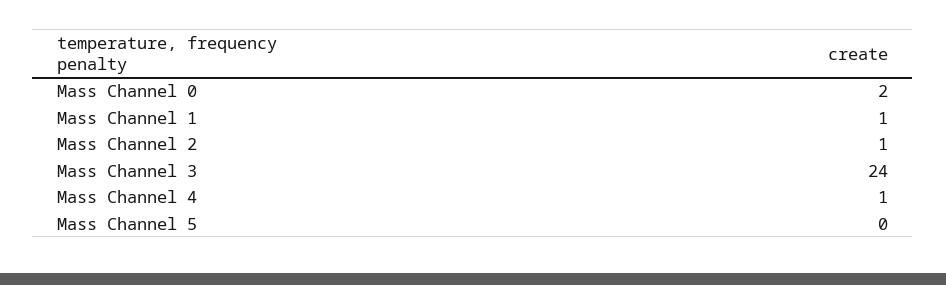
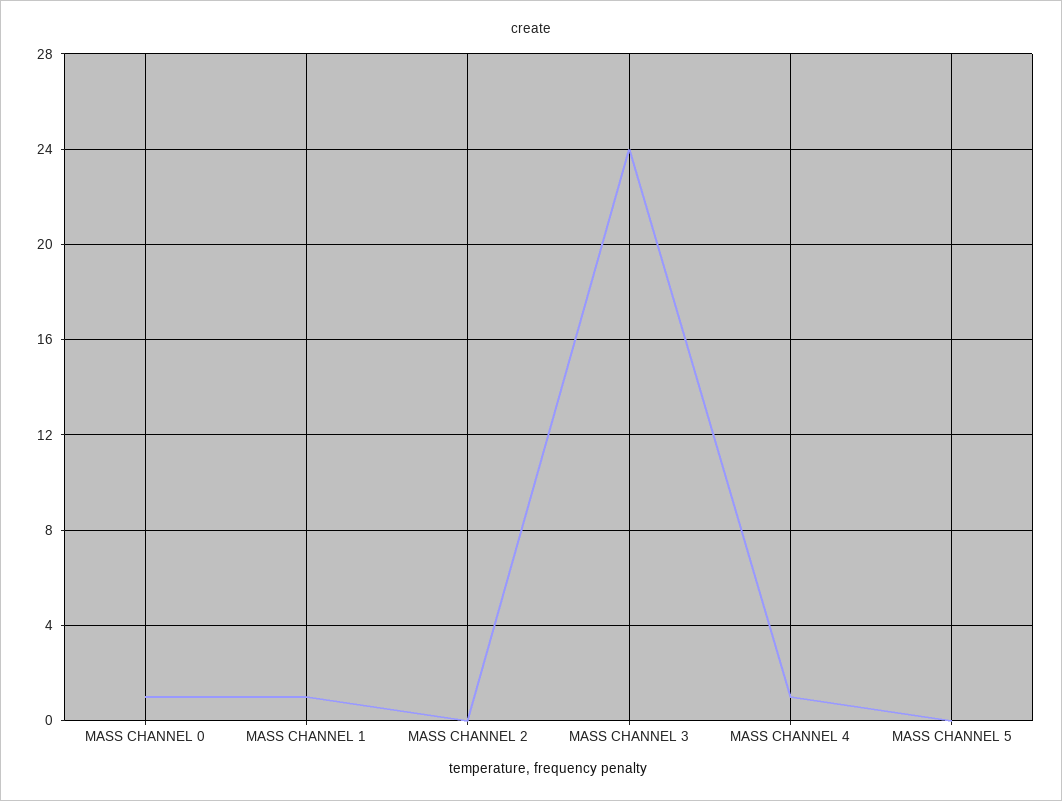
  {
-   "Mass Channel 0": 2,
+   "Mass Channel 0": 1,
    "Mass Channel 1": 1,
-   "Mass Channel 2": 1,
+   "Mass Channel 2": 0,
    "Mass Channel 3": 24,
    "Mass Channel 4": 1,
    "Mass Channel 5": 0
  }

